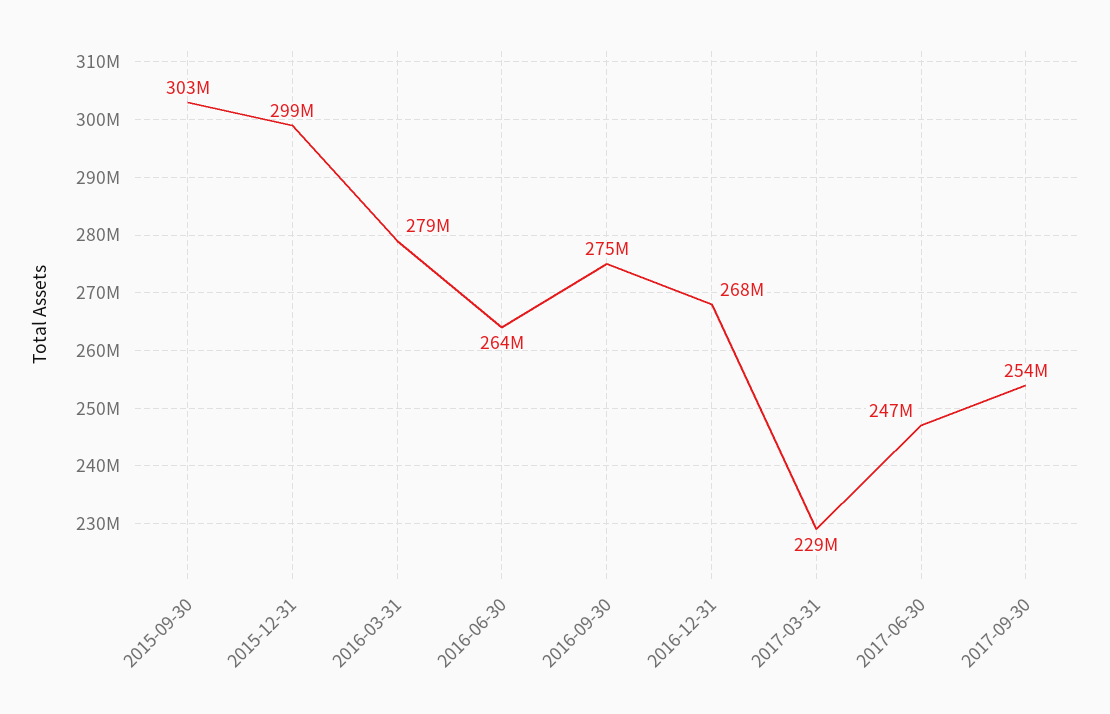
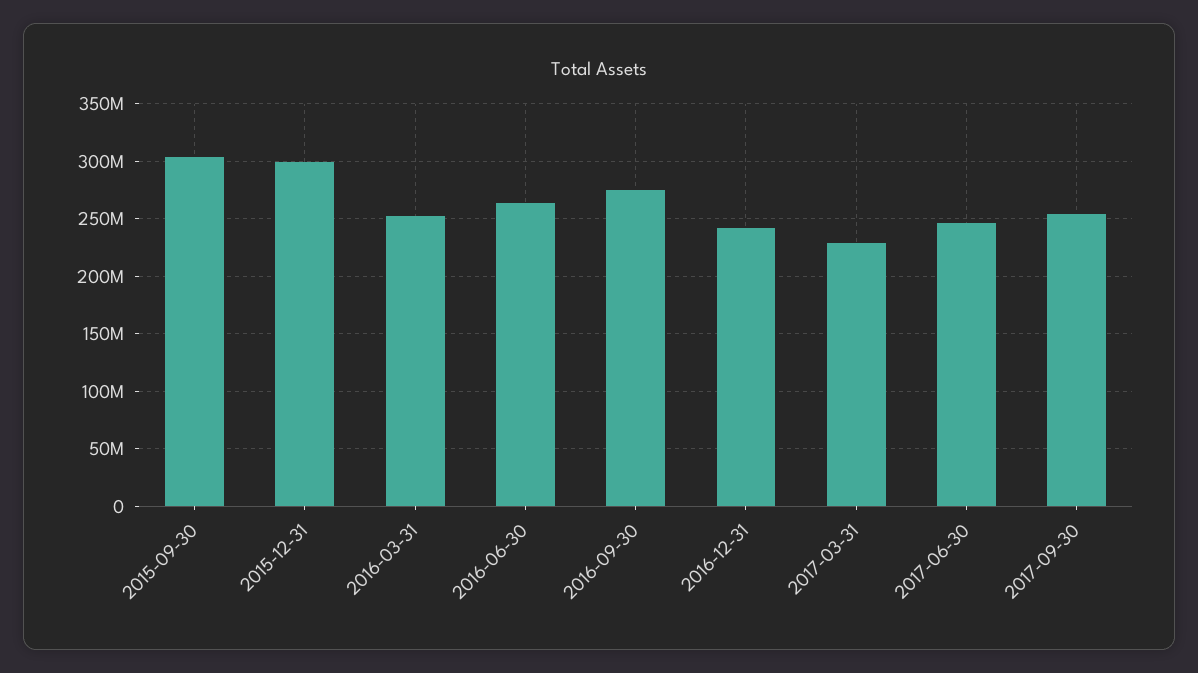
  {
    "2015-09-30": 303000000,
    "2015-12-31": 299000000,
-   "2016-03-31": 279000000,
+   "2016-03-31": 250000000,
    "2016-06-30": 264000000,
    "2016-09-30": 275000000,
-   "2016-12-31": 268000000,
+   "2016-12-31": 240000000,
    "2017-03-31": 229000000,
    "2017-06-30": 247000000,
    "2017-09-30": 254000000
  }

